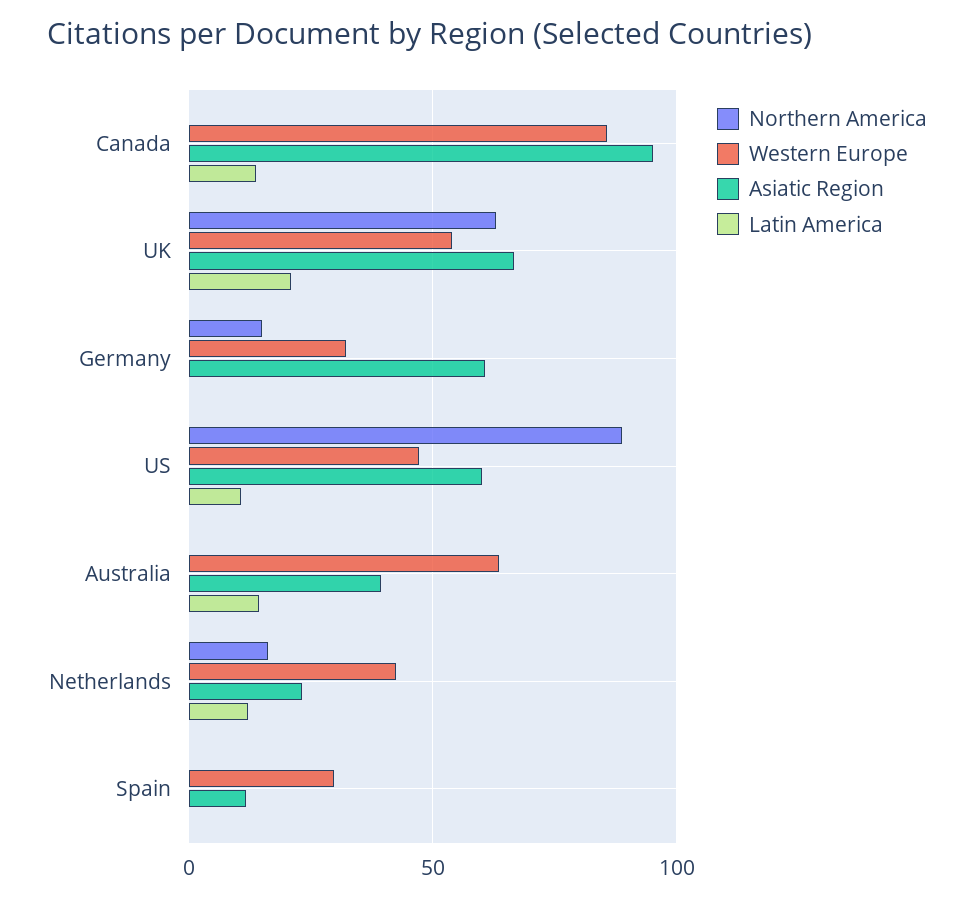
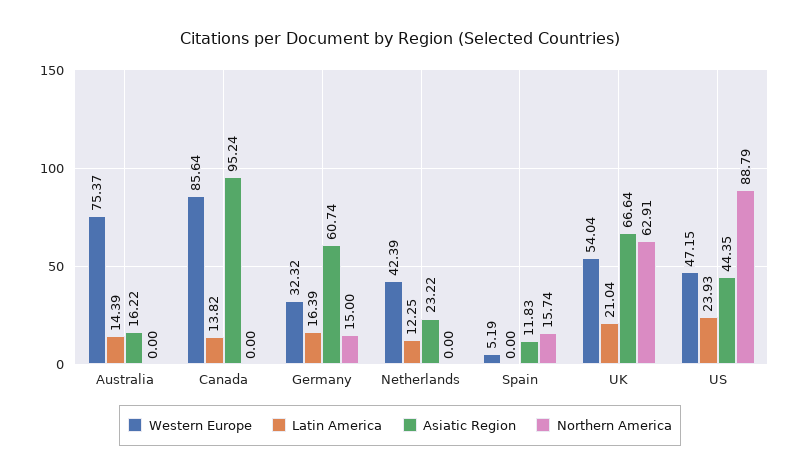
  {
    "Northern America": {
      "Canada": 0,
      "UK": 62.91,
      "Germany": 15,
      "US": 88.79,
      "Australia": 0,
-     "Netherlands": 15,
+     "Netherlands": 0,
-     "Spain": 0
+     "Spain": 15.74
    },
    "Western Europe": {
      "Canada": 85.64,
      "UK": 54.04,
      "Germany": 32.32,
      "US": 47.15,
-     "Australia": 65,
+     "Australia": 75.37,
      "Netherlands": 42.39,
-     "Spain": 30
+     "Spain": 5.19
    },
    "Asiatic Region": {
      "Canada": 95.24,
      "UK": 66.64,
      "Germany": 60.74,
-     "US": 60,
+     "US": 44.35,
-     "Australia": 40,
+     "Australia": 16.22,
      "Netherlands": 23.22,
      "Spain": 11.83
    },
    "Latin America": {
      "Canada": 13.82,
      "UK": 21.04,
-     "Germany": 0,
+     "Germany": 16.39,
-     "US": 10,
+     "US": 23.93,
      "Australia": 14.39,
      "Netherlands": 12.25,
      "Spain": 0
    }
  }

